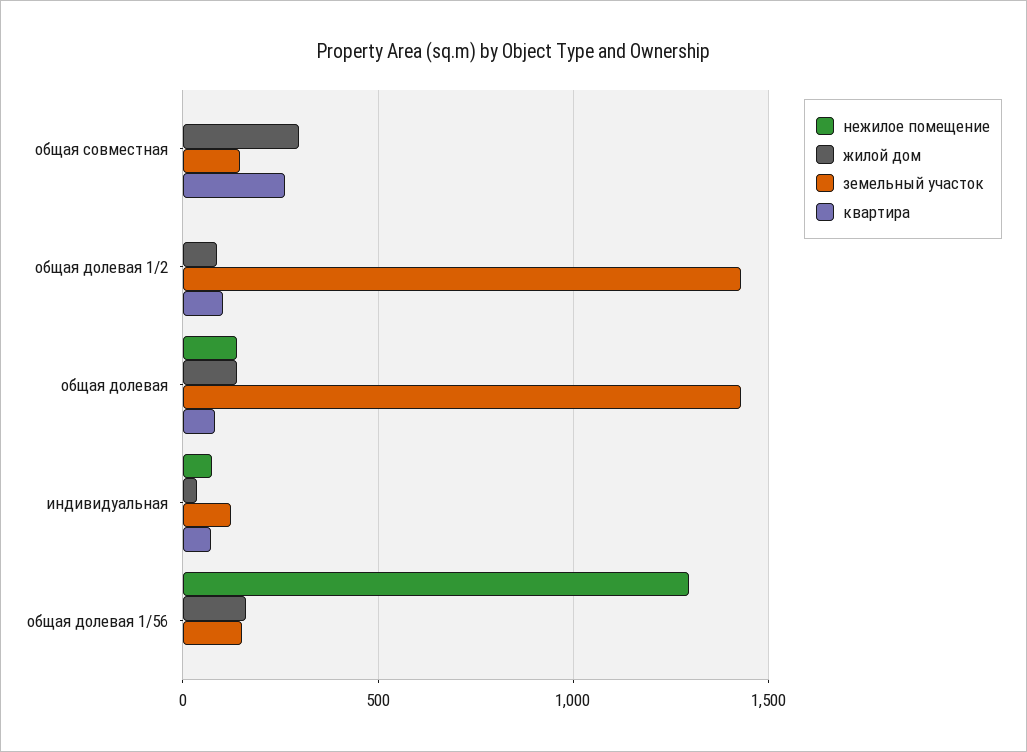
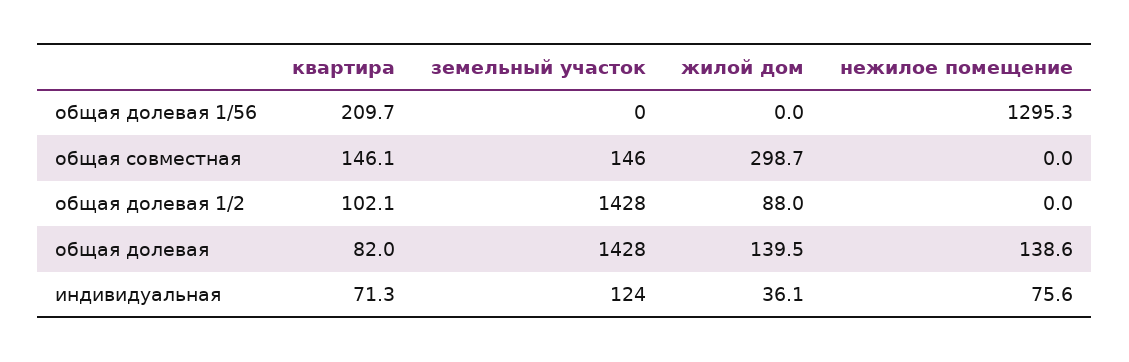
  {
    "нежилое помещение": {
      "общая совместная": 0,
      "общая долевая 1/2": 0,
      "общая долевая": 138.6,
      "индивидуальная": 75.6,
      "общая долевая 1/56": 1295.3
    },
    "жилой дом": {
      "общая совместная": 298.7,
      "общая долевая 1/2": 88,
      "общая долевая": 139.5,
      "индивидуальная": 36.1,
-     "общая долевая 1/56": 150
+     "общая долевая 1/56": 0
    },
    "земельный участок": {
      "общая совместная": 146,
      "общая долевая 1/2": 1428,
      "общая долевая": 1428,
      "индивидуальная": 124,
-     "общая долевая 1/56": 150
+     "общая долевая 1/56": 0
    },
    "квартира": {
-     "общая совместная": 250,
+     "общая совместная": 146.1,
      "общая долевая 1/2": 102.1,
      "общая долевая": 82,
      "индивидуальная": 71.3,
-     "общая долевая 1/56": 0
+     "общая долевая 1/56": 209.7
    }
  }

